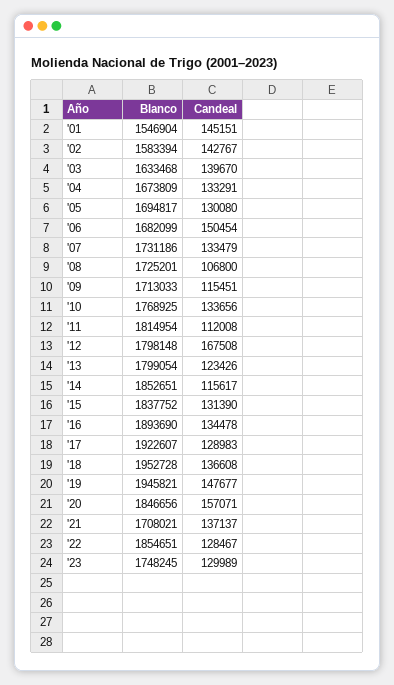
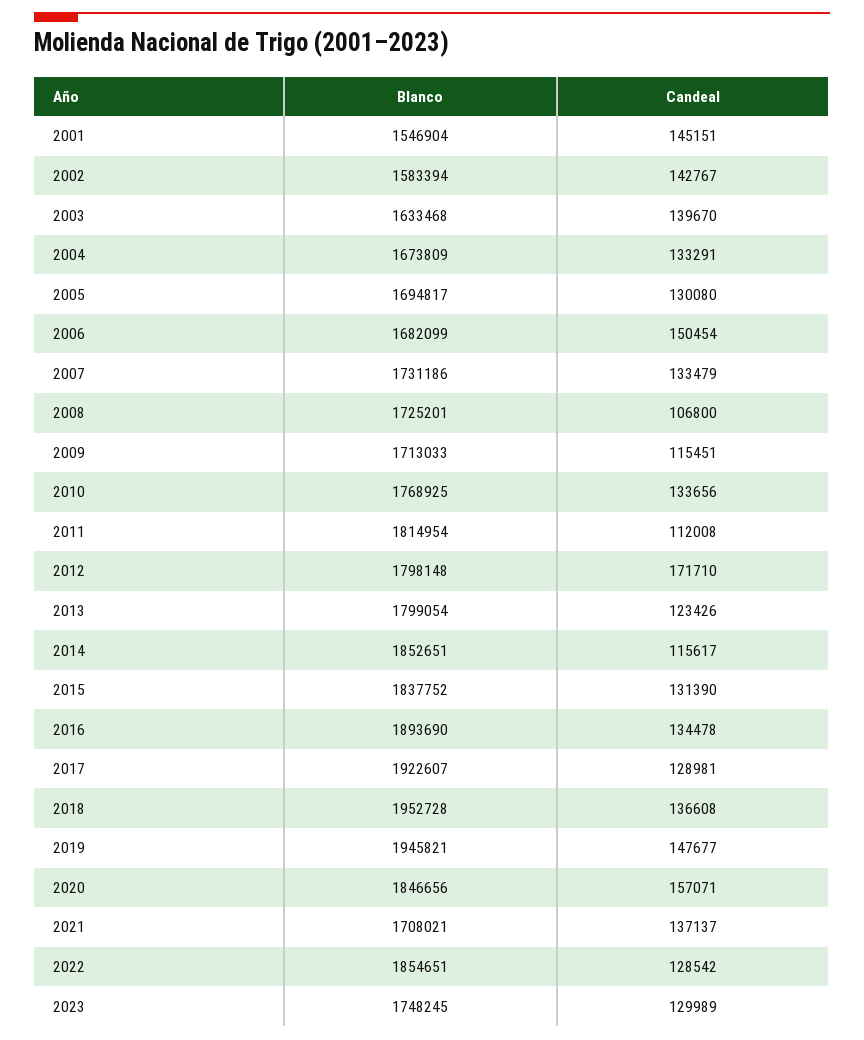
  {
    "Blanco": {
      "'01": 1546904,
      "'02": 1583394,
      "'03": 1633468,
      "'04": 1673809,
      "'05": 1694817,
      "'06": 1682099,
      "'07": 1731186,
      "'08": 1725201,
      "'09": 1713033,
      "'10": 1768925,
      "'11": 1814954,
      "'12": 1798148,
      "'13": 1799054,
      "'14": 1852651,
      "'15": 1837752,
      "'16": 1893690,
      "'17": 1922607,
      "'18": 1952728,
      "'19": 1945821,
      "'20": 1846656,
      "'21": 1708021,
      "'22": 1854651,
      "'23": 1748245
    },
    "Candeal": {
      "'01": 145151,
      "'02": 142767,
      "'03": 139670,
      "'04": 133291,
      "'05": 130080,
      "'06": 150454,
      "'07": 133479,
      "'08": 106800,
      "'09": 115451,
      "'10": 133656,
      "'11": 112008,
-     "'12": 167508,
+     "'12": 171710,
      "'13": 123426,
      "'14": 115617,
      "'15": 131390,
      "'16": 134478,
-     "'17": 128983,
+     "'17": 128981,
      "'18": 136608,
      "'19": 147677,
      "'20": 157071,
      "'21": 137137,
-     "'22": 128467,
+     "'22": 128542,
      "'23": 129989
    }
  }

